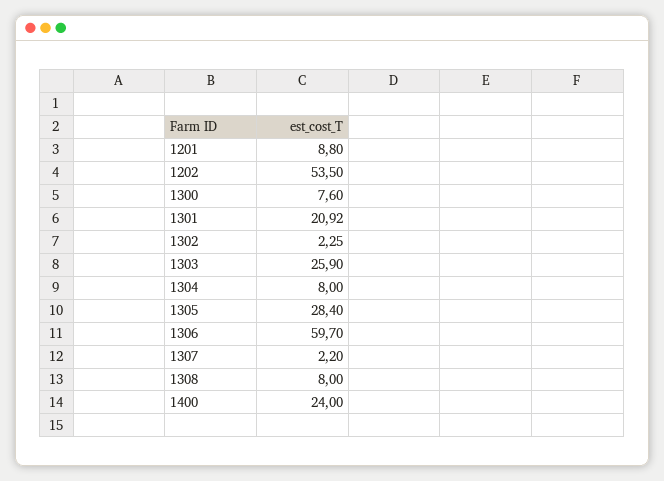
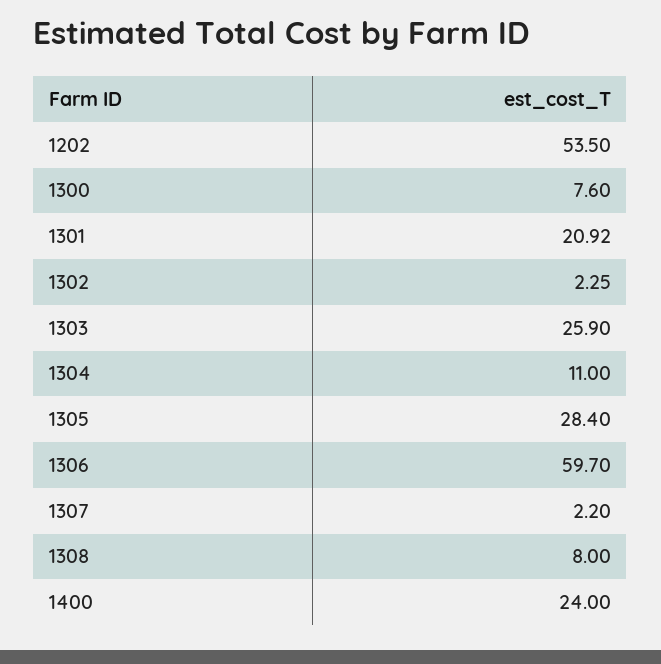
  {
-   "1201": 8.8,
    "1202": 53.5,
    "1300": 7.6,
    "1301": 20.92,
    "1302": 2.25,
    "1303": 25.9,
-   "1304": 8,
+   "1304": 11,
    "1305": 28.4,
    "1306": 59.7,
    "1307": 2.2,
    "1308": 8,
    "1400": 24
  }

